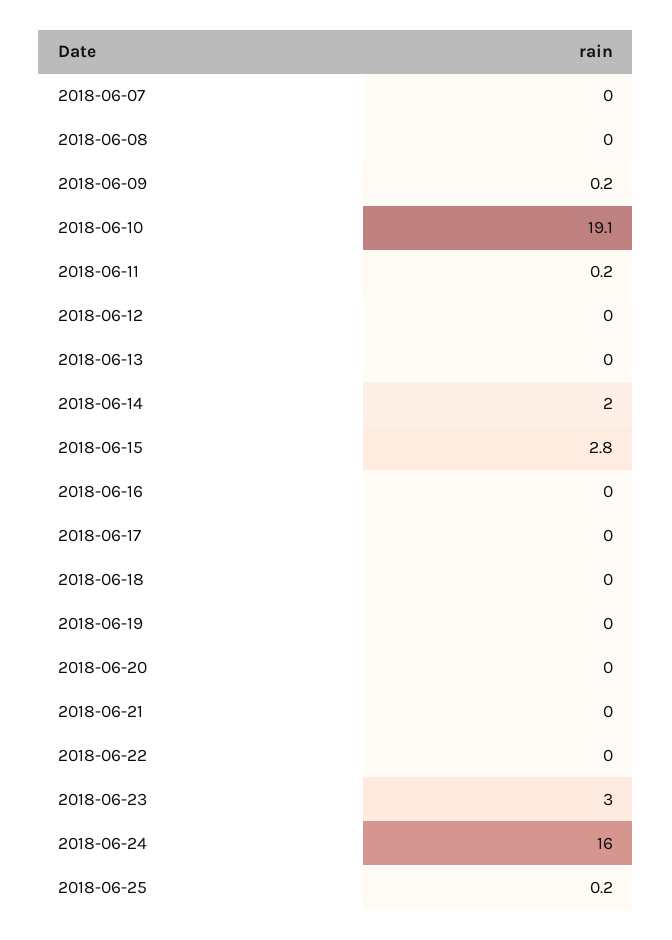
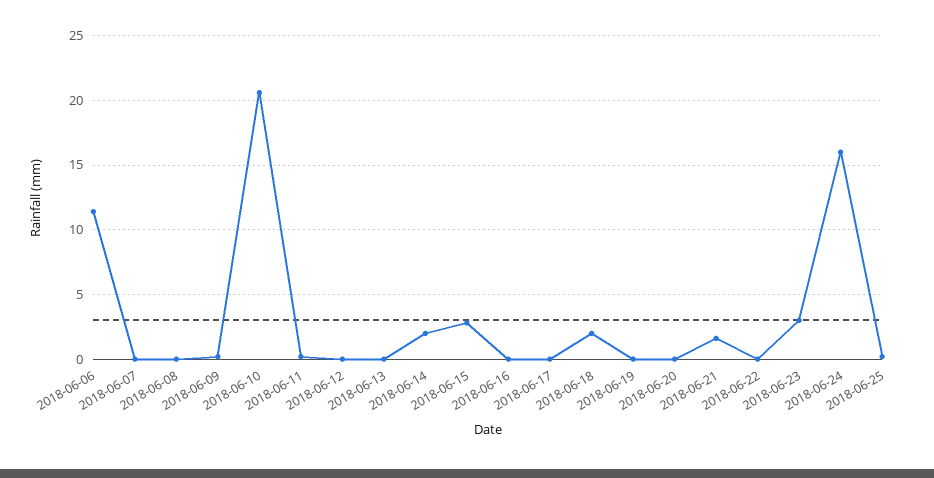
  {
    "2018-06-07": 0,
    "2018-06-08": 0,
    "2018-06-09": 0.2,
-   "2018-06-10": 19.1,
+   "2018-06-10": 20.5,
    "2018-06-11": 0.2,
    "2018-06-12": 0,
    "2018-06-13": 0,
    "2018-06-14": 2,
    "2018-06-15": 2.8,
    "2018-06-16": 0,
    "2018-06-17": 0,
-   "2018-06-18": 0,
+   "2018-06-18": 2,
    "2018-06-19": 0,
    "2018-06-20": 0,
-   "2018-06-21": 0,
+   "2018-06-21": 1.5,
    "2018-06-22": 0,
    "2018-06-23": 3,
    "2018-06-24": 16,
-   "2018-06-25": 0.2
+   "2018-06-25": 0.2,
+   "2018-06-06": 11.5
  }

